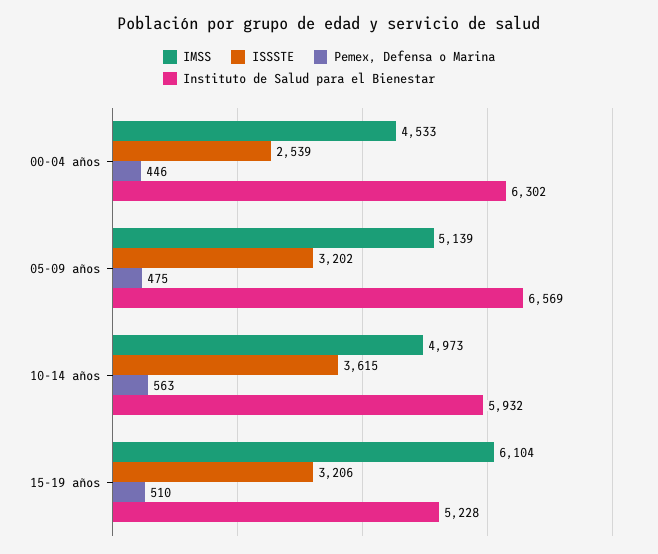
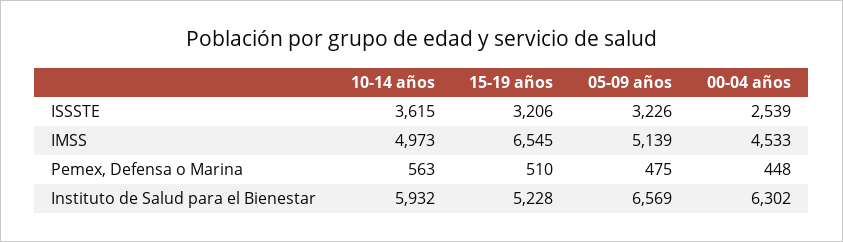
  {
    "IMSS": {
      "00-04 años": 4533,
      "05-09 años": 5139,
      "10-14 años": 4973,
-     "15-19 años": 6104
+     "15-19 años": 6545
    },
    "ISSSTE": {
      "00-04 años": 2539,
-     "05-09 años": 3202,
+     "05-09 años": 3226,
      "10-14 años": 3615,
      "15-19 años": 3206
    },
    "Pemex, Defensa o Marina": {
-     "00-04 años": 446,
+     "00-04 años": 448,
      "05-09 años": 475,
      "10-14 años": 563,
      "15-19 años": 510
    },
    "Instituto de Salud para el Bienestar": {
      "00-04 años": 6302,
      "05-09 años": 6569,
      "10-14 años": 5932,
      "15-19 años": 5228
    }
  }

